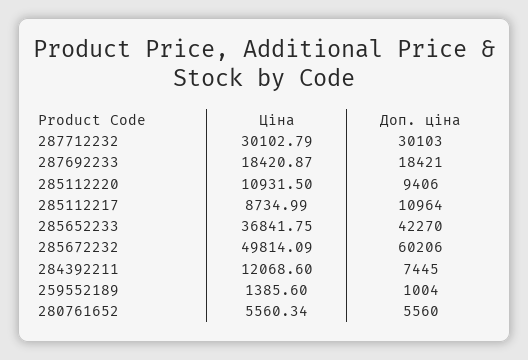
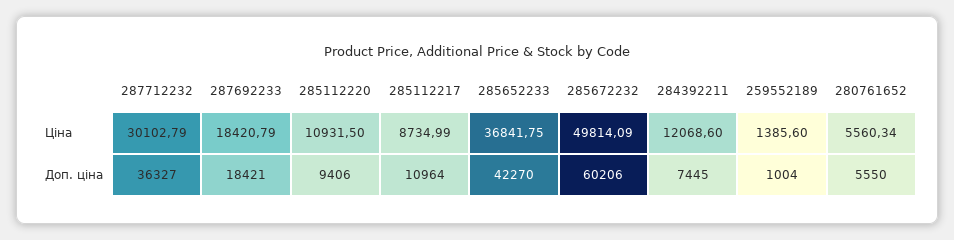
  {
    "Ціна": {
      "287712232": 30102.79,
-     "287692233": 18420.87,
+     "287692233": 18420.79,
      "285112220": 10931.5,
      "285112217": 8734.99,
      "285652233": 36841.75,
      "285672232": 49814.09,
      "284392211": 12068.6,
      "259552189": 1385.6,
      "280761652": 5560.34
    },
    "Доп. ціна": {
-     "287712232": 30103,
+     "287712232": 36327,
      "287692233": 18421,
      "285112220": 9406,
      "285112217": 10964,
      "285652233": 42270,
      "285672232": 60206,
      "284392211": 7445,
      "259552189": 1004,
-     "280761652": 5560
+     "280761652": 5550
    }
  }

